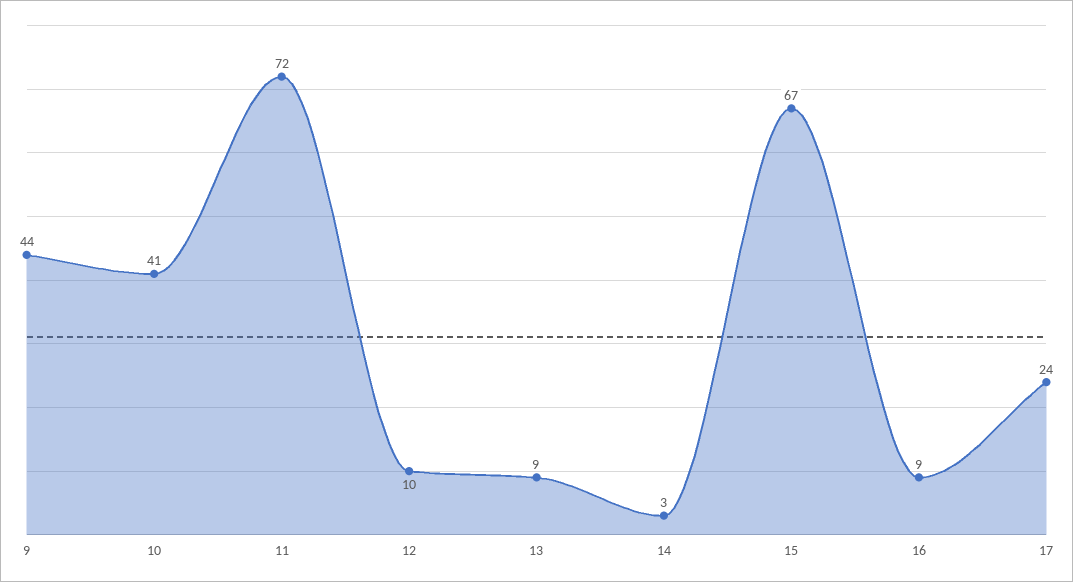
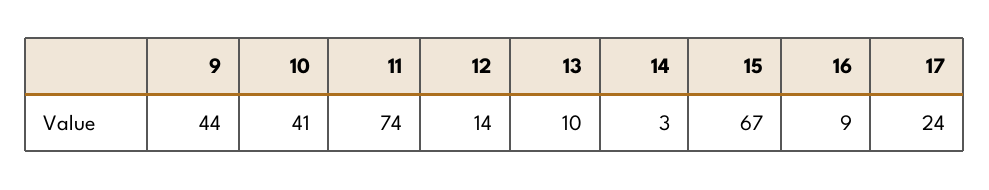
  {
    "9": 44,
    "10": 41,
-   "11": 72,
+   "11": 74,
-   "12": 10,
+   "12": 14,
-   "13": 9,
+   "13": 10,
    "14": 3,
    "15": 67,
    "16": 9,
    "17": 24
  }

